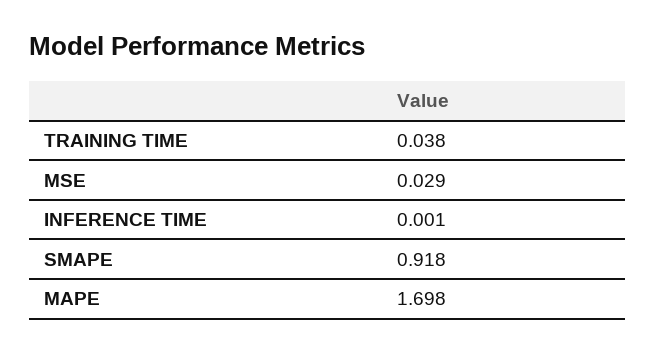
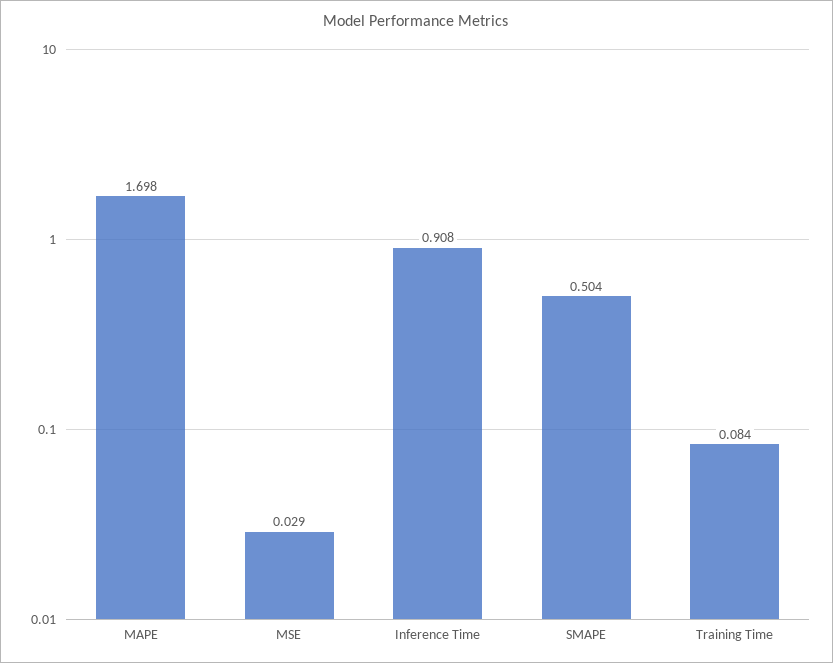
  {
-   "TRAINING TIME": 0.038,
+   "TRAINING TIME": 0.084,
    "MSE": 0.029,
-   "INFERENCE TIME": 0.001,
+   "INFERENCE TIME": 0.908,
-   "SMAPE": 0.918,
+   "SMAPE": 0.504,
    "MAPE": 1.698
  }

